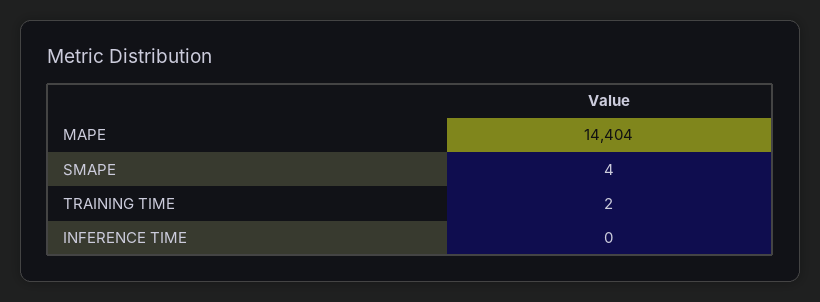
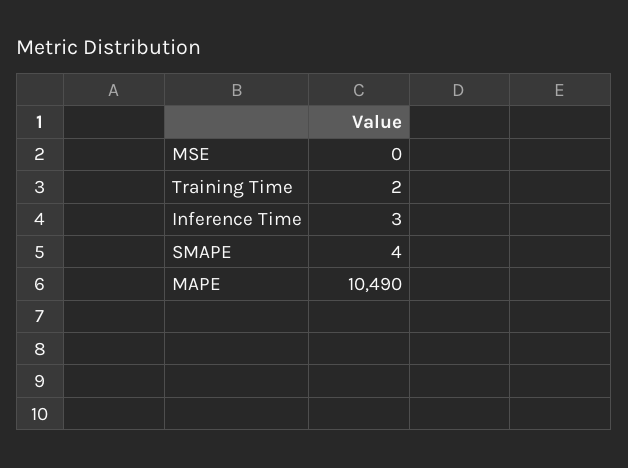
  {
-   "MAPE": 14404,
+   "MAPE": 10490,
    "SMAPE": 4,
    "TRAINING TIME": 2,
-   "INFERENCE TIME": 0
+   "INFERENCE TIME": 3,
+   "MSE": 0
  }

